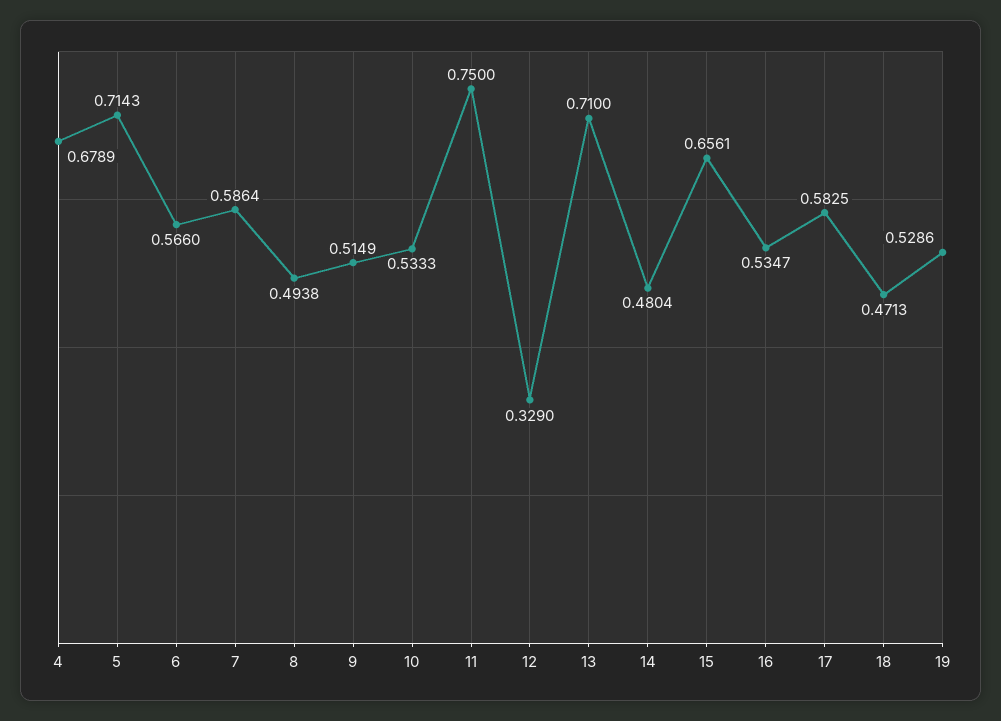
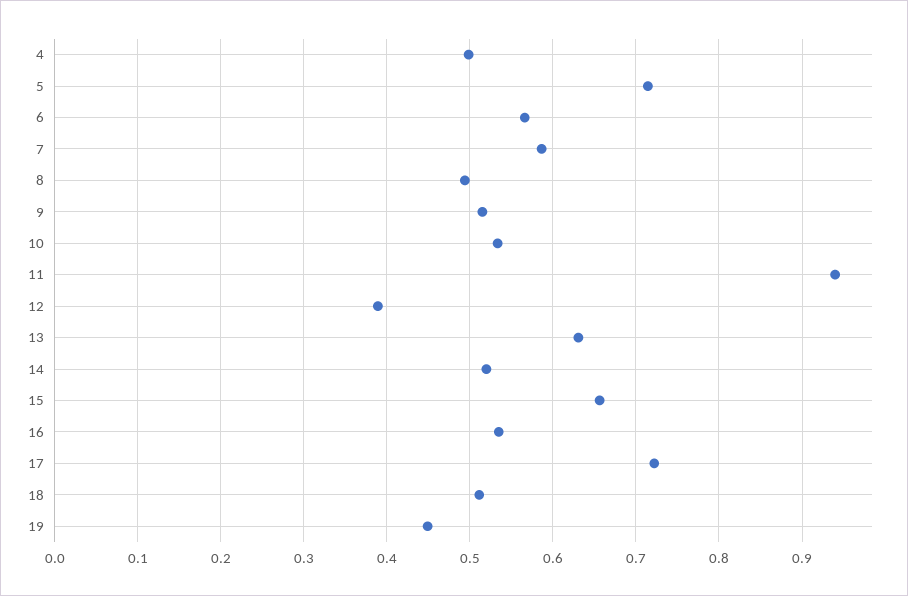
  {
-   "4": 0.6789,
+   "4": 0.5,
    "5": 0.7143,
    "6": 0.566,
    "7": 0.5864,
    "8": 0.4938,
    "9": 0.5149,
    "10": 0.5333,
-   "11": 0.75,
+   "11": 0.94,
-   "12": 0.329,
+   "12": 0.39,
-   "13": 0.71,
+   "13": 0.63,
-   "14": 0.4804,
+   "14": 0.52,
    "15": 0.6561,
    "16": 0.5347,
-   "17": 0.5825,
+   "17": 0.72,
-   "18": 0.4713,
+   "18": 0.51,
-   "19": 0.5286
+   "19": 0.45
  }

